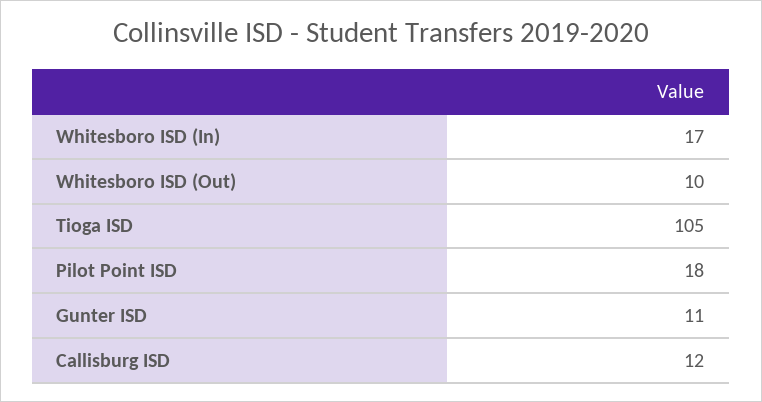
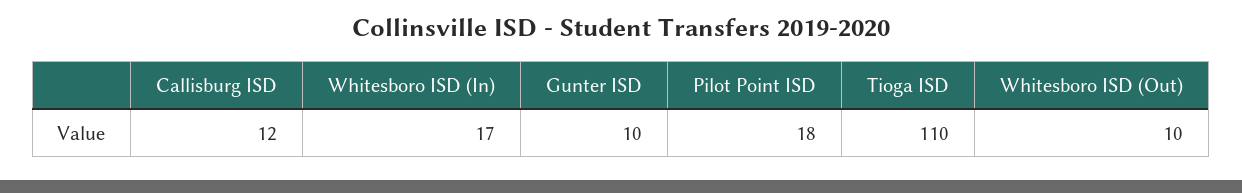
  {
    "Whitesboro ISD (In)": 17,
    "Whitesboro ISD (Out)": 10,
-   "Tioga ISD": 105,
+   "Tioga ISD": 110,
    "Pilot Point ISD": 18,
-   "Gunter ISD": 11,
+   "Gunter ISD": 10,
    "Callisburg ISD": 12
  }

